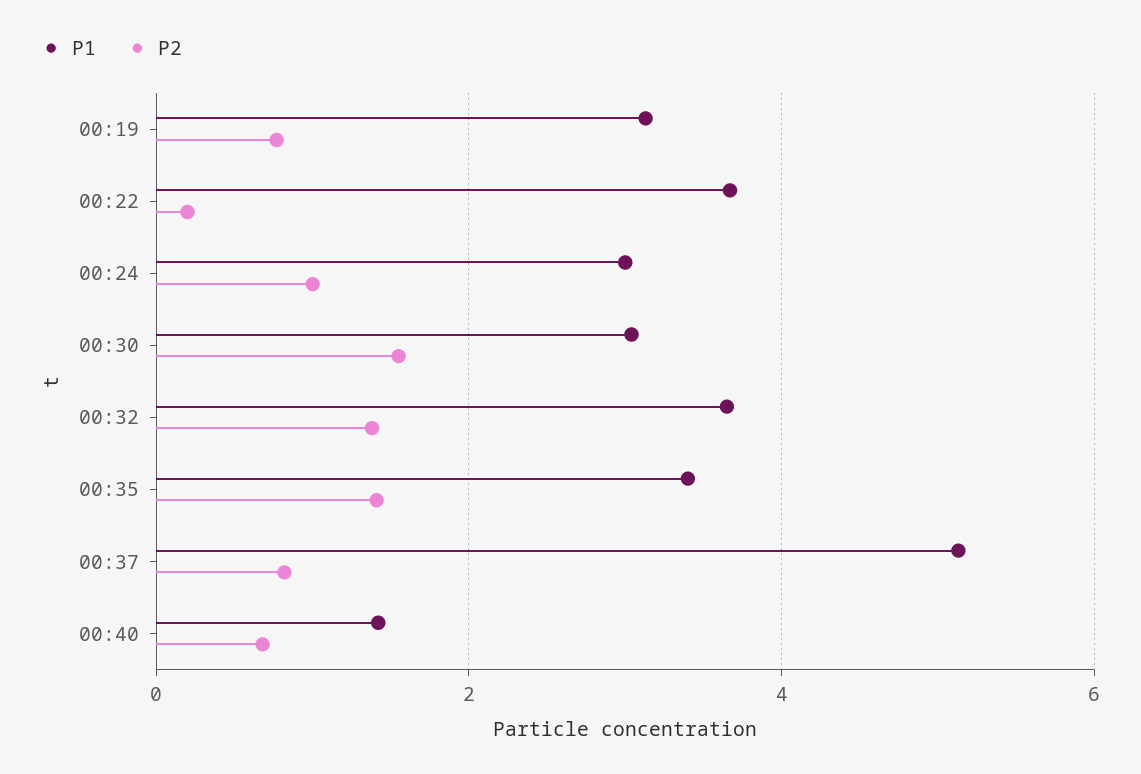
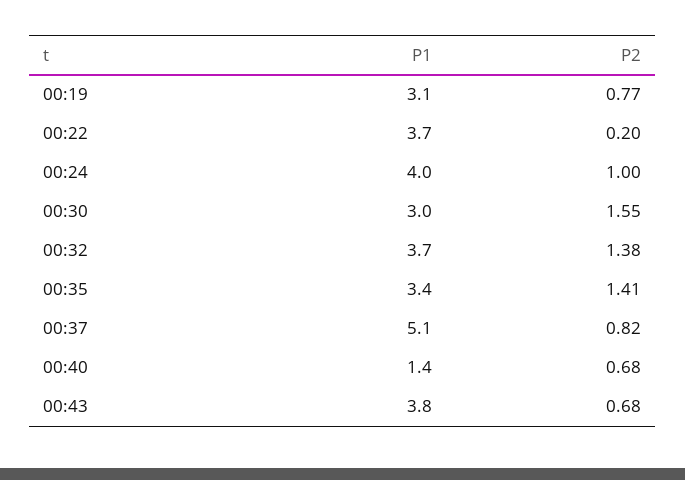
  {
    "P1": {
      "00:19": 3.1,
      "00:22": 3.7,
-     "00:24": 3,
+     "00:24": 4,
      "00:30": 3,
      "00:32": 3.7,
      "00:35": 3.4,
      "00:37": 5.1,
-     "00:40": 1.4
+     "00:40": 1.4,
+     "00:43": 3.8
    },
    "P2": {
      "00:19": 0.77,
      "00:22": 0.2,
      "00:24": 1,
      "00:30": 1.55,
      "00:32": 1.38,
      "00:35": 1.41,
      "00:37": 0.82,
-     "00:40": 0.68
+     "00:40": 0.68,
+     "00:43": 0.68
    }
  }

